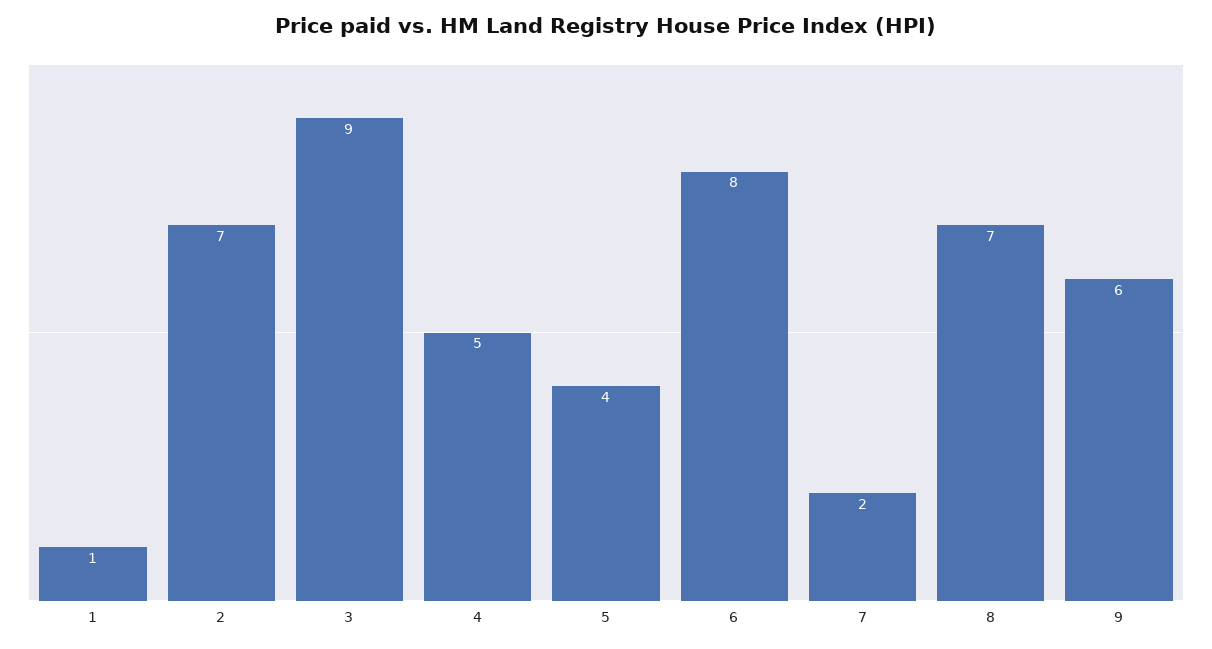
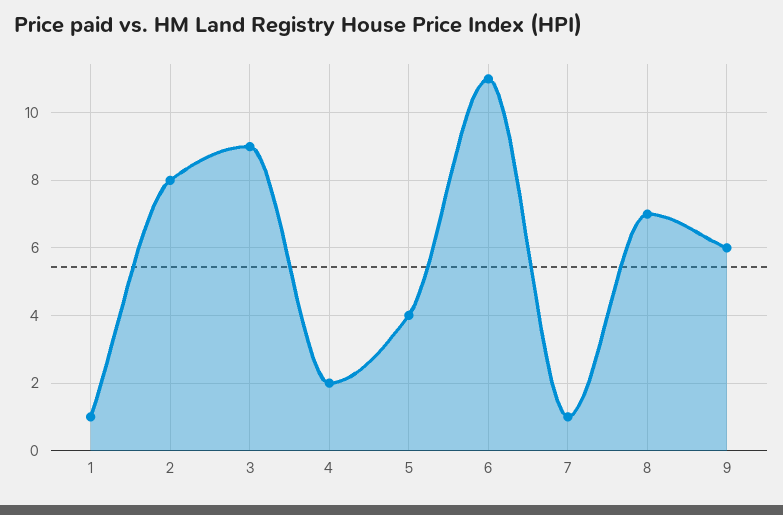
  {
    "1": 1,
-   "2": 7,
+   "2": 8,
    "3": 9,
-   "4": 5,
+   "4": 2,
    "5": 4,
-   "6": 8,
+   "6": 11,
-   "7": 2,
+   "7": 1,
    "8": 7,
    "9": 6
  }

